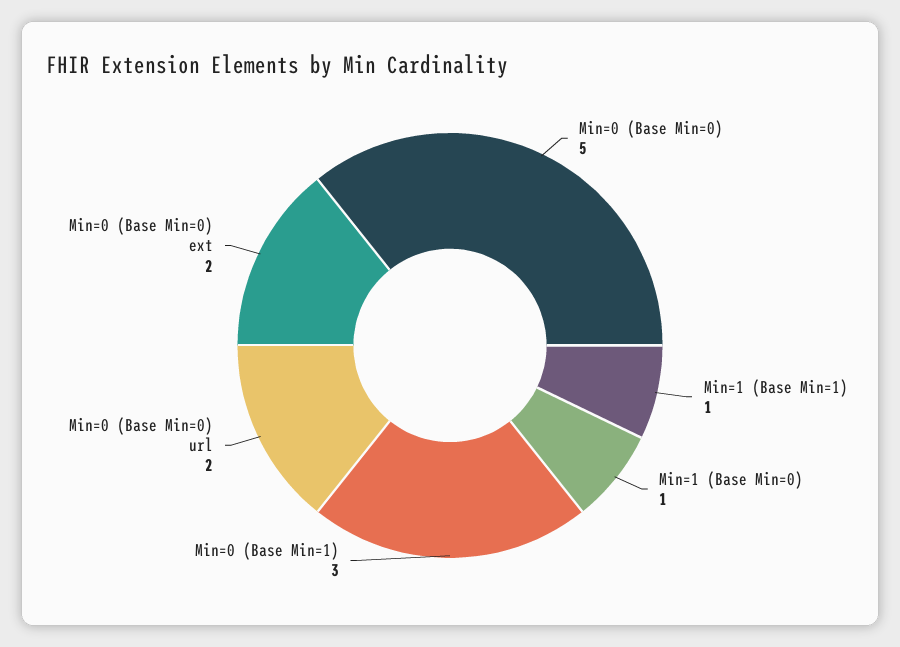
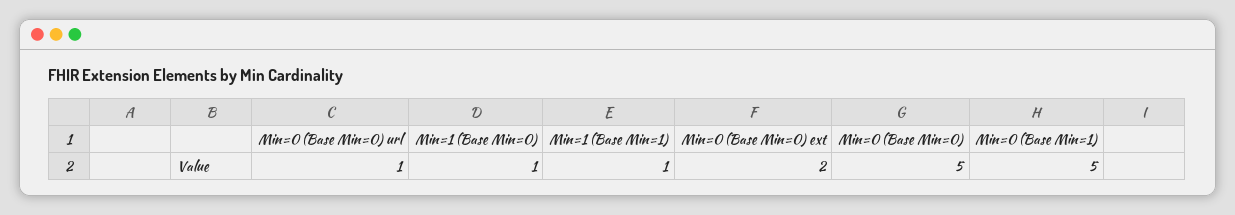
  {
    "Min=0 (Base Min=0)": 5,
    "Min=1 (Base Min=1)": 1,
    "Min=1 (Base Min=0)": 1,
-   "Min=0 (Base Min=1)": 3,
+   "Min=0 (Base Min=1)": 5,
-   "Min=0 (Base Min=0) url": 2,
+   "Min=0 (Base Min=0) url": 1,
    "Min=0 (Base Min=0) ext": 2
  }

